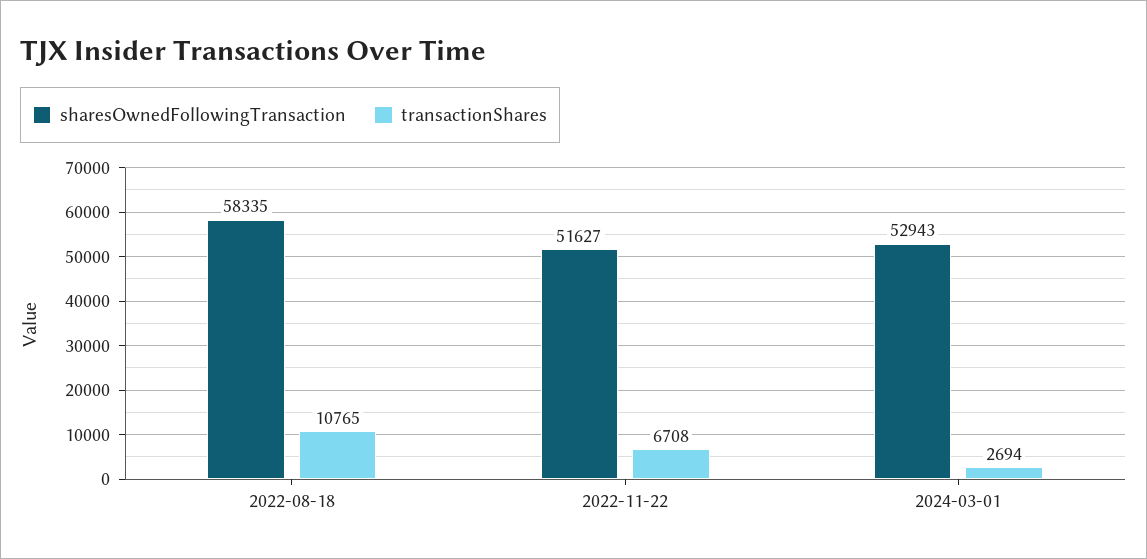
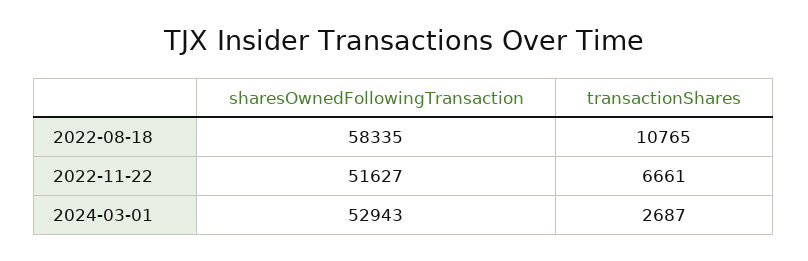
  {
    "sharesOwnedFollowingTransaction": {
      "2022-08-18": 58335,
      "2022-11-22": 51627,
      "2024-03-01": 52943
    },
    "transactionShares": {
      "2022-08-18": 10765,
-     "2022-11-22": 6708,
+     "2022-11-22": 6661,
-     "2024-03-01": 2694
+     "2024-03-01": 2687
    }
  }

